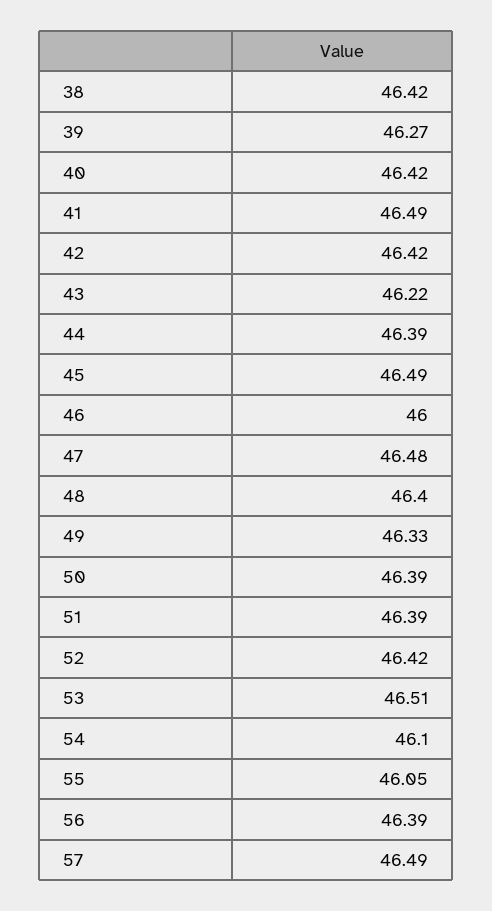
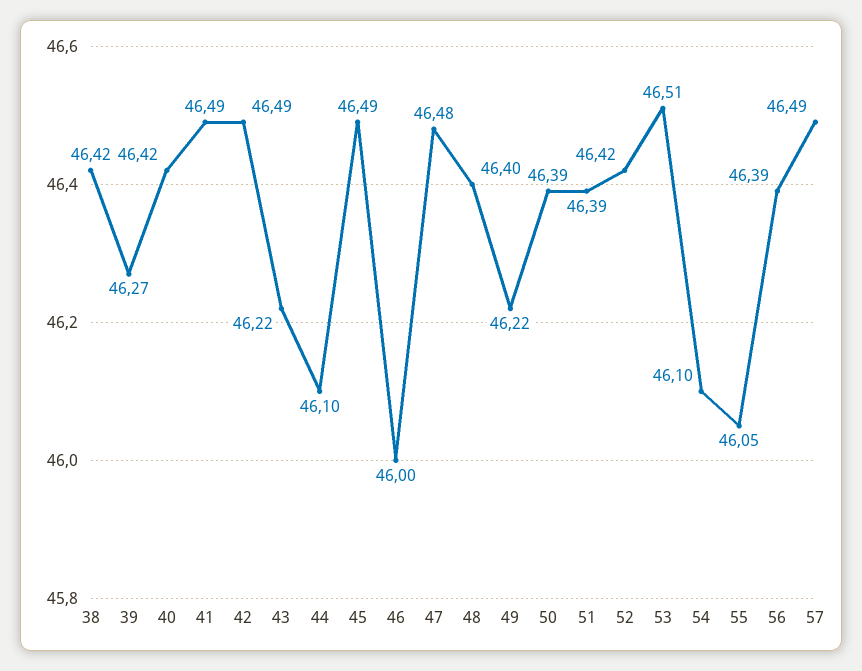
  {
    "38": 46.42,
    "39": 46.27,
    "40": 46.42,
    "41": 46.49,
-   "42": 46.42,
+   "42": 46.49,
    "43": 46.22,
-   "44": 46.39,
+   "44": 46.1,
    "45": 46.49,
    "46": 46,
    "47": 46.48,
    "48": 46.4,
-   "49": 46.33,
+   "49": 46.22,
    "50": 46.39,
    "51": 46.39,
    "52": 46.42,
    "53": 46.51,
    "54": 46.1,
    "55": 46.05,
    "56": 46.39,
    "57": 46.49
  }

